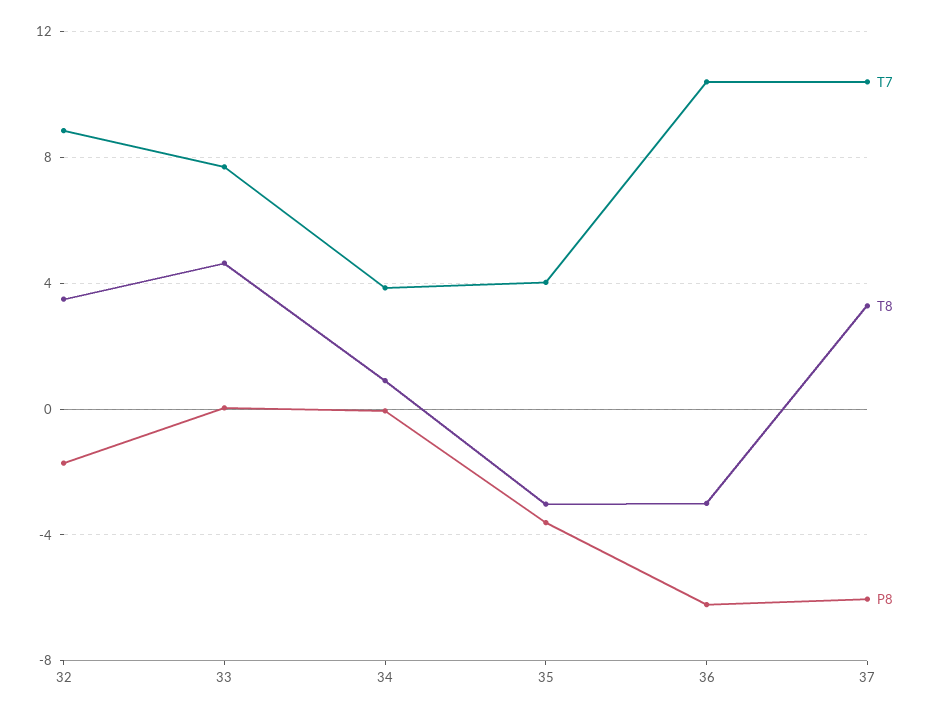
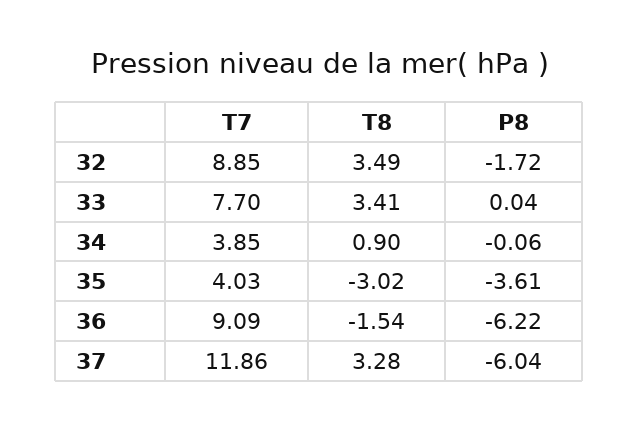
  {
    "T7": {
      "32": 8.85,
      "33": 7.7,
      "34": 3.85,
      "35": 4.03,
-     "36": 10.5,
+     "36": 9.09,
-     "37": 10.5
+     "37": 11.86
    },
    "T8": {
      "32": 3.49,
-     "33": 4.5,
+     "33": 3.41,
      "34": 0.9,
      "35": -3.02,
-     "36": -3,
+     "36": -1.54,
      "37": 3.28
    },
    "P8": {
      "32": -1.72,
      "33": 0.04,
      "34": -0.06,
      "35": -3.61,
      "36": -6.22,
      "37": -6.04
    }
  }

